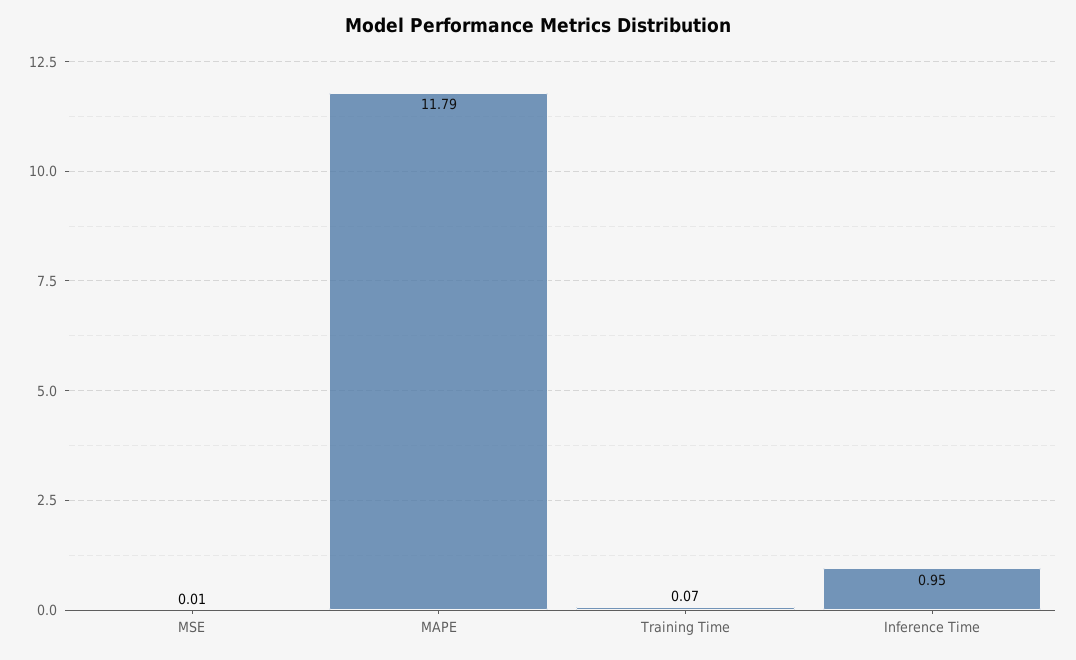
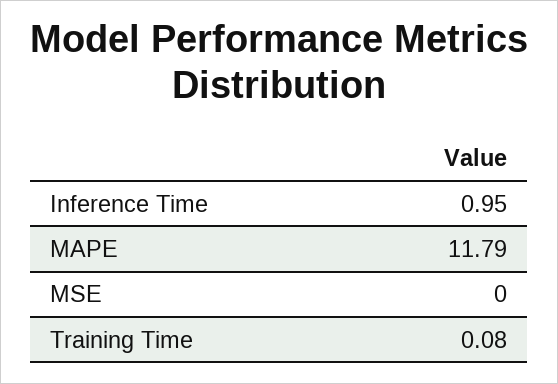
  {
-   "MSE": 0.01,
+   "MSE": 0,
    "MAPE": 11.79,
-   "Training Time": 0.07,
+   "Training Time": 0.08,
    "Inference Time": 0.95
  }

